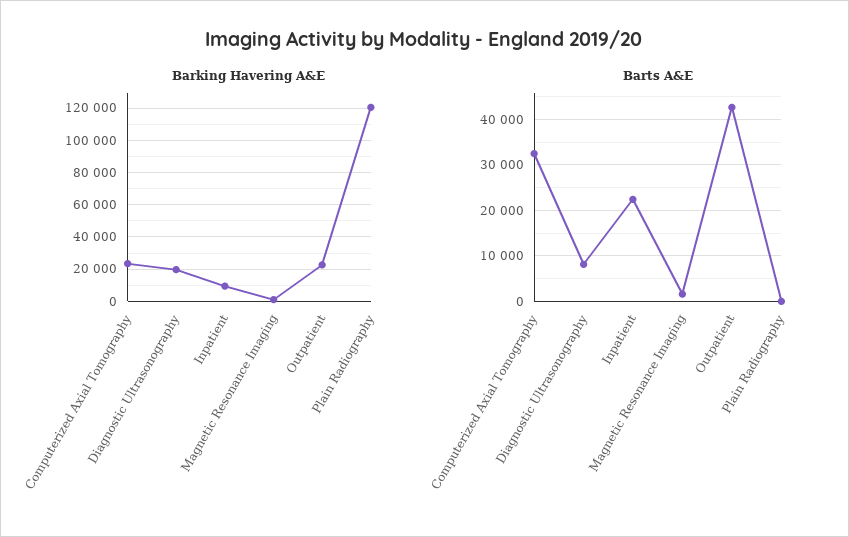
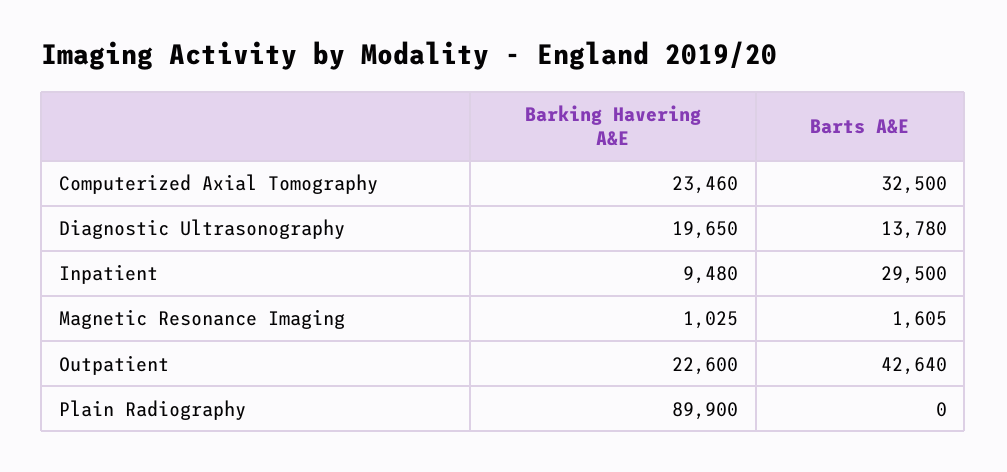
  {
    "Barking Havering A&E": {
      "Computerized Axial Tomography": 23460,
      "Diagnostic Ultrasonography": 19650,
      "Inpatient": 9480,
      "Magnetic Resonance Imaging": 1025,
      "Outpatient": 22600,
-     "Plain Radiography": 120000
+     "Plain Radiography": 89900
    },
    "Barts A&E": {
      "Computerized Axial Tomography": 32500,
-     "Diagnostic Ultrasonography": 8000,
+     "Diagnostic Ultrasonography": 13780,
-     "Inpatient": 22000,
+     "Inpatient": 29500,
      "Magnetic Resonance Imaging": 1605,
      "Outpatient": 42640,
      "Plain Radiography": 0
    }
  }

